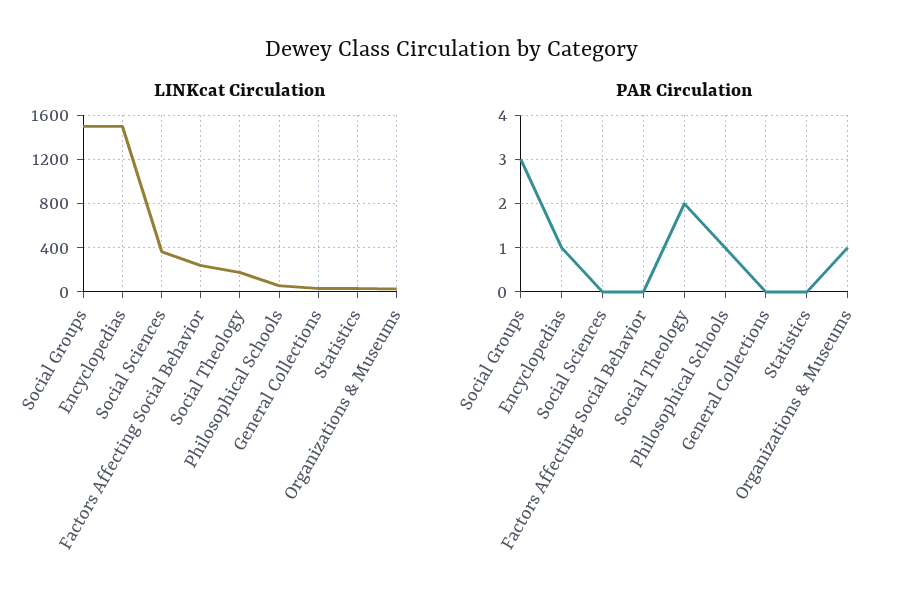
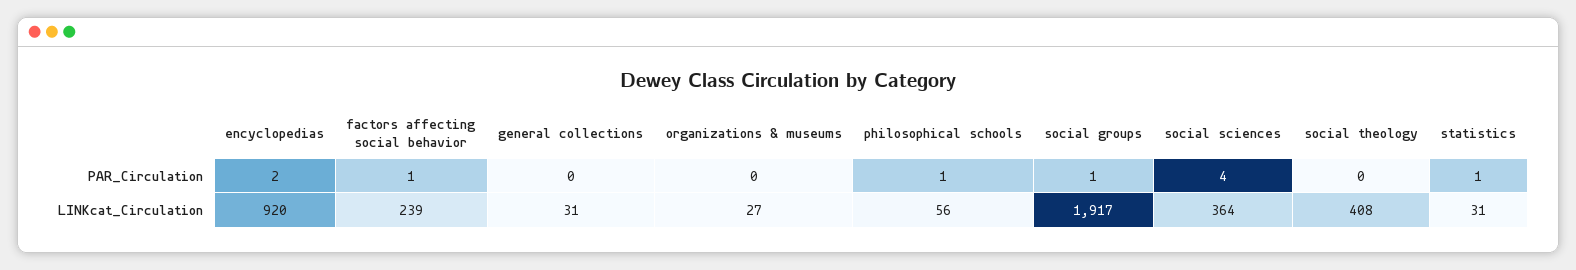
  {
    "LINKcat Circulation": {
-     "Social Groups": 1500,
+     "Social Groups": 1917,
-     "Encyclopedias": 1500,
+     "Encyclopedias": 920,
      "Social Sciences": 364,
      "Factors Affecting Social Behavior": 239,
-     "Social Theology": 200,
+     "Social Theology": 408,
      "Philosophical Schools": 56,
      "General Collections": 31,
      "Statistics": 31,
      "Organizations & Museums": 27
    },
    "PAR Circulation": {
-     "Social Groups": 3,
+     "Social Groups": 1,
-     "Encyclopedias": 1,
+     "Encyclopedias": 2,
-     "Social Sciences": 0,
+     "Social Sciences": 4,
-     "Factors Affecting Social Behavior": 0,
+     "Factors Affecting Social Behavior": 1,
-     "Social Theology": 2,
+     "Social Theology": 0,
      "Philosophical Schools": 1,
      "General Collections": 0,
-     "Statistics": 0,
+     "Statistics": 1,
-     "Organizations & Museums": 1
+     "Organizations & Museums": 0
    }
  }

